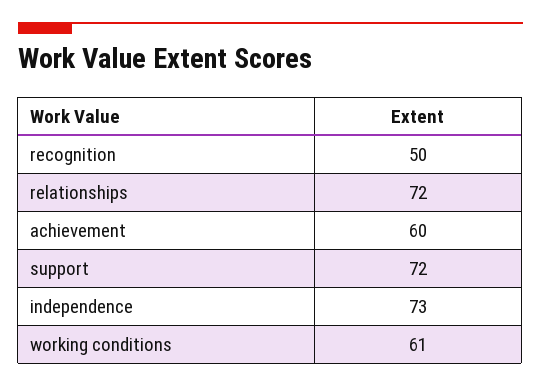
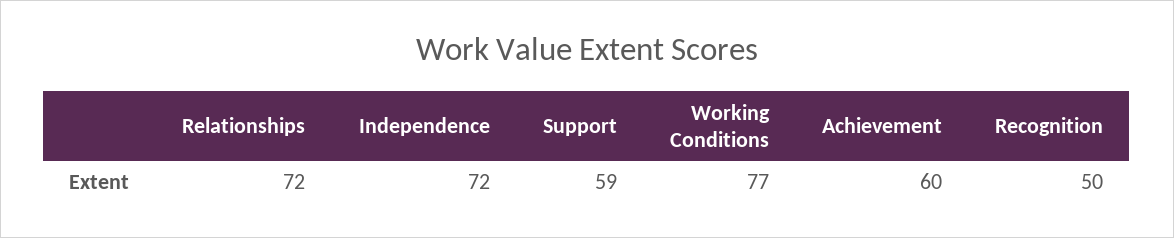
  {
    "recognition": 50,
    "relationships": 72,
    "achievement": 60,
-   "support": 72,
+   "support": 59,
-   "independence": 73,
+   "independence": 72,
-   "working conditions": 61
+   "working conditions": 77
  }

